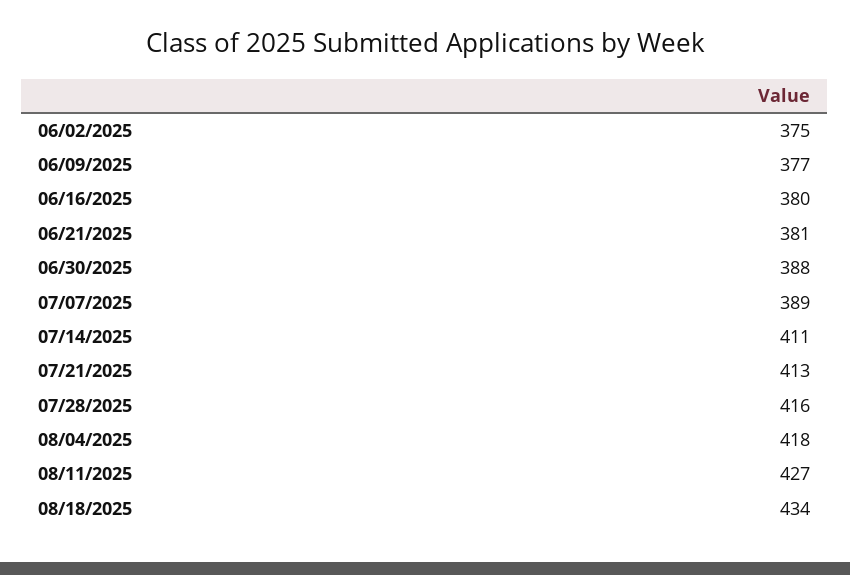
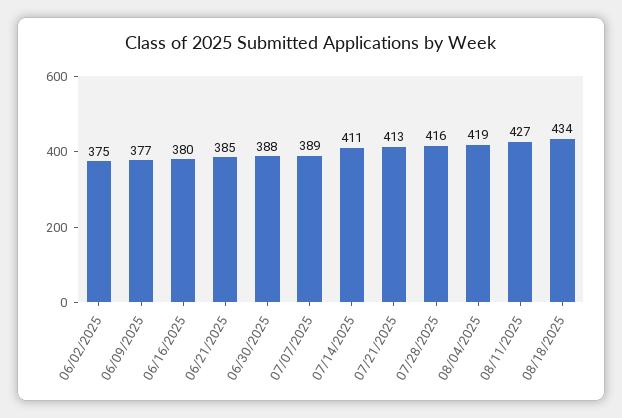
  {
    "06/02/2025": 375,
    "06/09/2025": 377,
    "06/16/2025": 380,
-   "06/21/2025": 381,
+   "06/21/2025": 385,
    "06/30/2025": 388,
    "07/07/2025": 389,
    "07/14/2025": 411,
    "07/21/2025": 413,
    "07/28/2025": 416,
-   "08/04/2025": 418,
+   "08/04/2025": 419,
    "08/11/2025": 427,
    "08/18/2025": 434
  }

